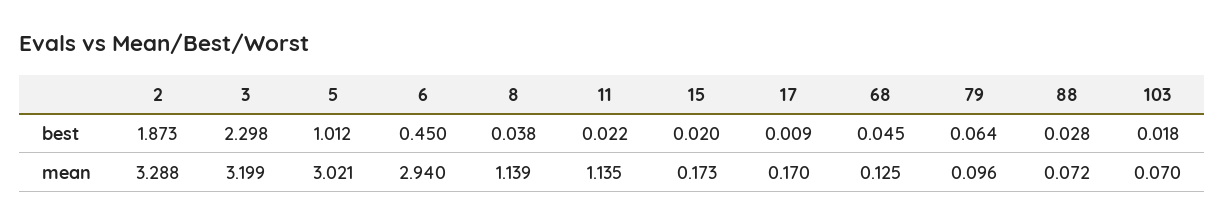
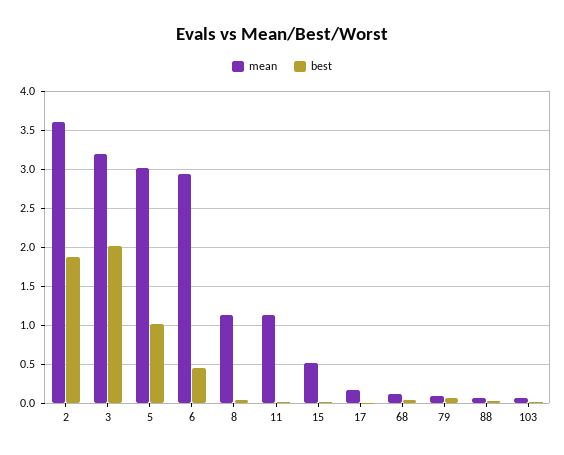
  {
    "best": {
      "2": 1.873,
-     "3": 2.298,
+     "3": 2,
      "5": 1.012,
      "6": 0.45,
      "8": 0.038,
      "11": 0.022,
      "15": 0.02,
      "17": 0.009,
      "68": 0.045,
      "79": 0.064,
      "88": 0.028,
      "103": 0.018
    },
    "mean": {
-     "2": 3.288,
+     "2": 3.6,
      "3": 3.199,
      "5": 3.021,
      "6": 2.94,
      "8": 1.139,
      "11": 1.135,
-     "15": 0.173,
+     "15": 0.5,
      "17": 0.17,
      "68": 0.125,
      "79": 0.096,
      "88": 0.072,
      "103": 0.07
    }
  }

